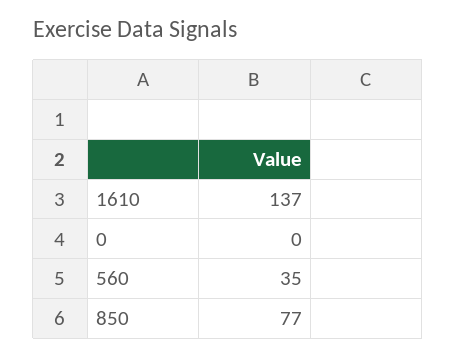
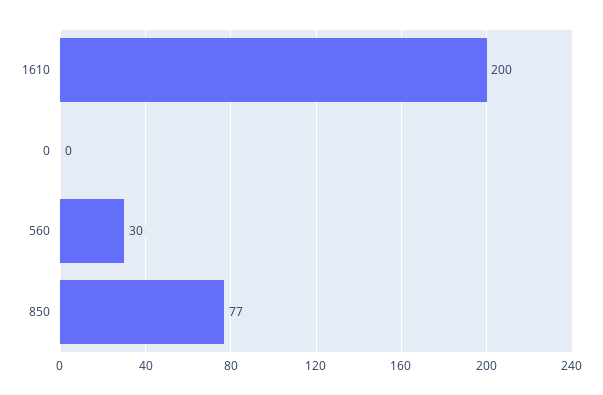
  {
-   "1610": 137,
+   "1610": 200,
    "0": 0,
-   "560": 35,
+   "560": 30,
    "850": 77
  }

